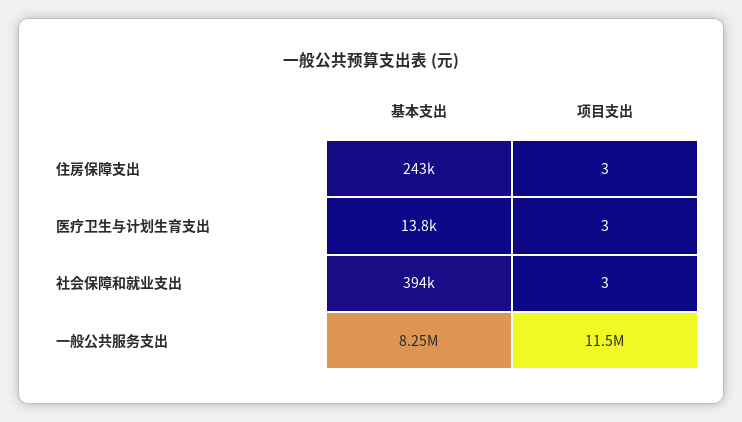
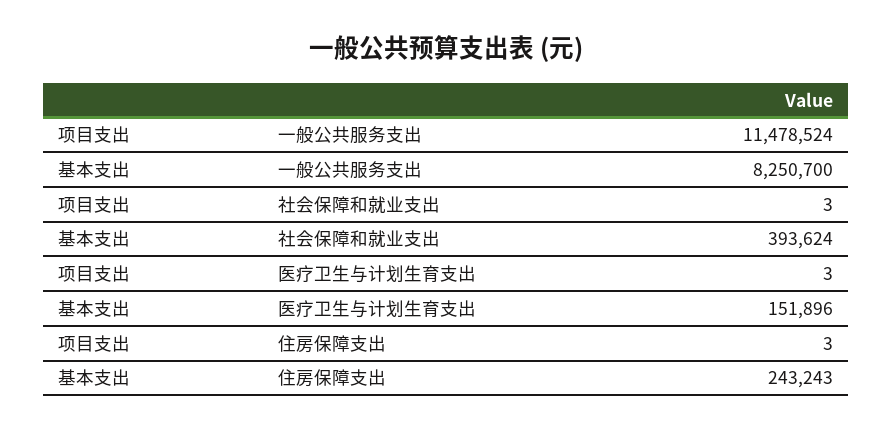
  {
    "基本支出": {
      "住房保障支出": 243243,
-     "医疗卫生与计划生育支出": 13800,
+     "医疗卫生与计划生育支出": 151896,
      "社会保障和就业支出": 393624,
      "一般公共服务支出": 8250700
    },
    "项目支出": {
      "住房保障支出": 3,
      "医疗卫生与计划生育支出": 3,
      "社会保障和就业支出": 3,
      "一般公共服务支出": 11478524
    }
  }

